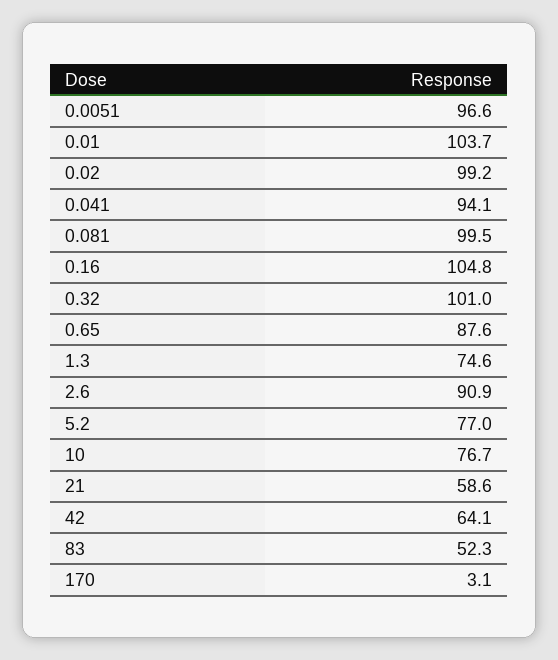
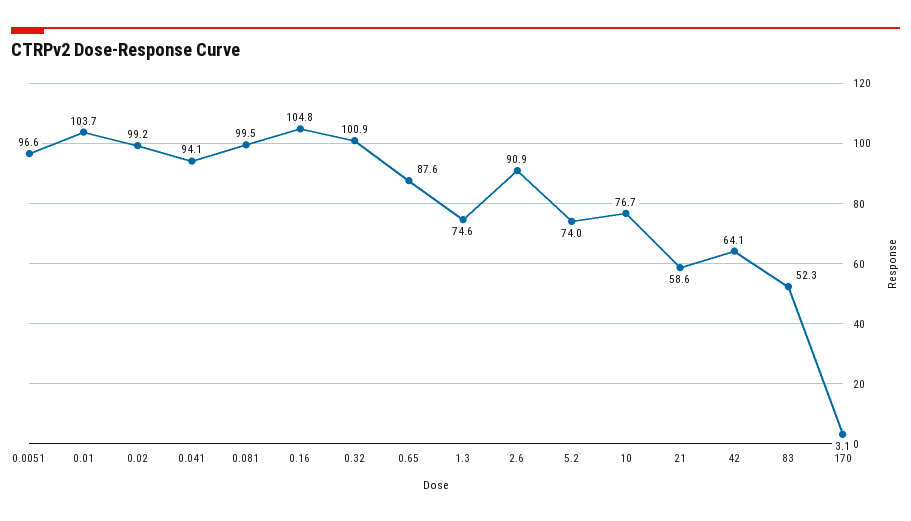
  {
    "0.0051": 96.6,
    "0.01": 103.7,
    "0.02": 99.2,
    "0.041": 94.1,
    "0.081": 99.5,
    "0.16": 104.8,
-   "0.32": 101,
+   "0.32": 100.9,
    "0.65": 87.6,
    "1.3": 74.6,
    "2.6": 90.9,
-   "5.2": 77,
+   "5.2": 74,
    "10": 76.7,
    "21": 58.6,
    "42": 64.1,
    "83": 52.3,
    "170": 3.1
  }

